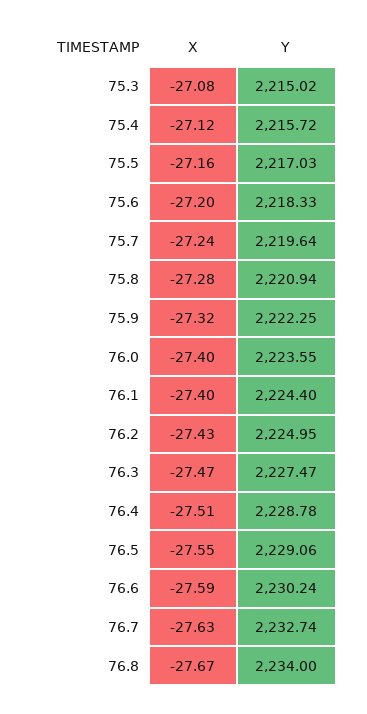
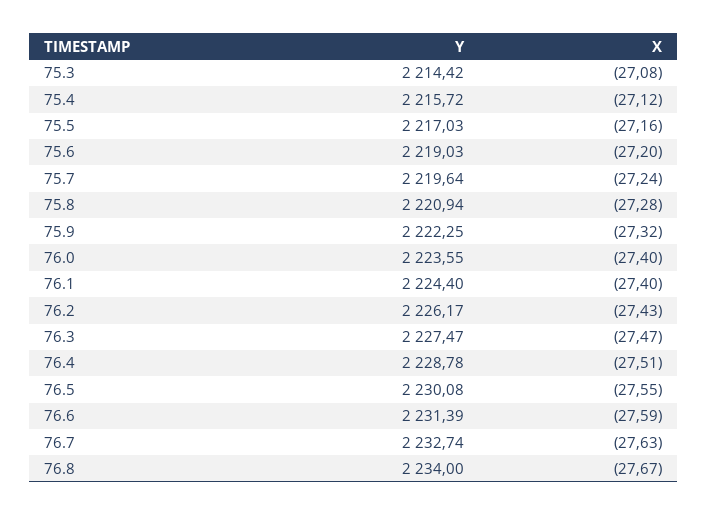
  {
    "X": {
      "75.3": -27.08,
      "75.4": -27.12,
      "75.5": -27.16,
      "75.6": -27.2,
      "75.7": -27.24,
      "75.8": -27.28,
      "75.9": -27.32,
      "76.0": -27.4,
      "76.1": -27.4,
      "76.2": -27.43,
      "76.3": -27.47,
      "76.4": -27.51,
      "76.5": -27.55,
      "76.6": -27.59,
      "76.7": -27.63,
      "76.8": -27.67
    },
    "Y": {
-     "75.3": 2215.02,
+     "75.3": 2214.42,
      "75.4": 2215.72,
      "75.5": 2217.03,
-     "75.6": 2218.33,
+     "75.6": 2219.03,
      "75.7": 2219.64,
      "75.8": 2220.94,
      "75.9": 2222.25,
      "76.0": 2223.55,
      "76.1": 2224.4,
-     "76.2": 2224.95,
+     "76.2": 2226.17,
      "76.3": 2227.47,
      "76.4": 2228.78,
-     "76.5": 2229.06,
+     "76.5": 2230.08,
-     "76.6": 2230.24,
+     "76.6": 2231.39,
      "76.7": 2232.74,
      "76.8": 2234
    }
  }

